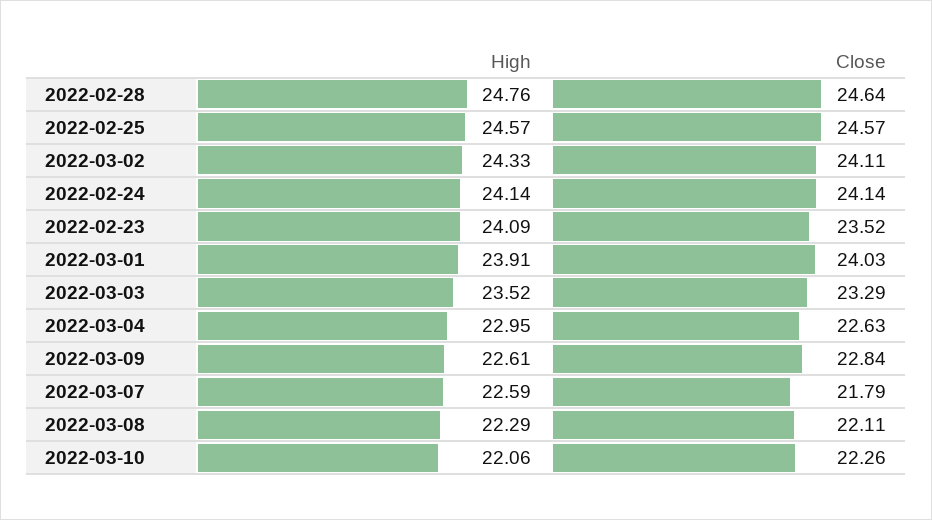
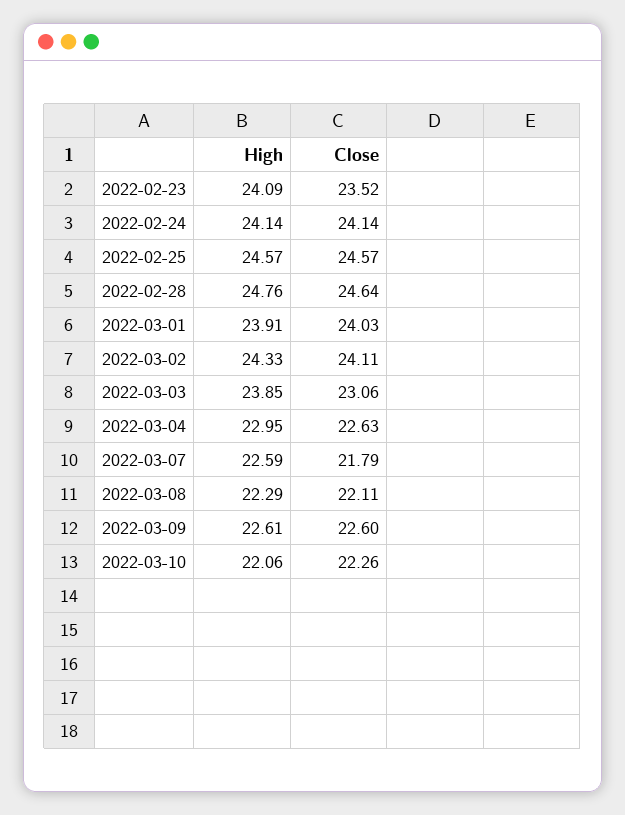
  {
    "High": {
      "2022-02-28": 24.76,
      "2022-02-25": 24.57,
      "2022-03-02": 24.33,
      "2022-02-24": 24.14,
      "2022-02-23": 24.09,
      "2022-03-01": 23.91,
-     "2022-03-03": 23.52,
+     "2022-03-03": 23.85,
      "2022-03-04": 22.95,
      "2022-03-09": 22.61,
      "2022-03-07": 22.59,
      "2022-03-08": 22.29,
      "2022-03-10": 22.06
    },
    "Close": {
      "2022-02-28": 24.64,
      "2022-02-25": 24.57,
      "2022-03-02": 24.11,
      "2022-02-24": 24.14,
      "2022-02-23": 23.52,
      "2022-03-01": 24.03,
-     "2022-03-03": 23.29,
+     "2022-03-03": 23.06,
      "2022-03-04": 22.63,
-     "2022-03-09": 22.84,
+     "2022-03-09": 22.6,
      "2022-03-07": 21.79,
      "2022-03-08": 22.11,
      "2022-03-10": 22.26
    }
  }

